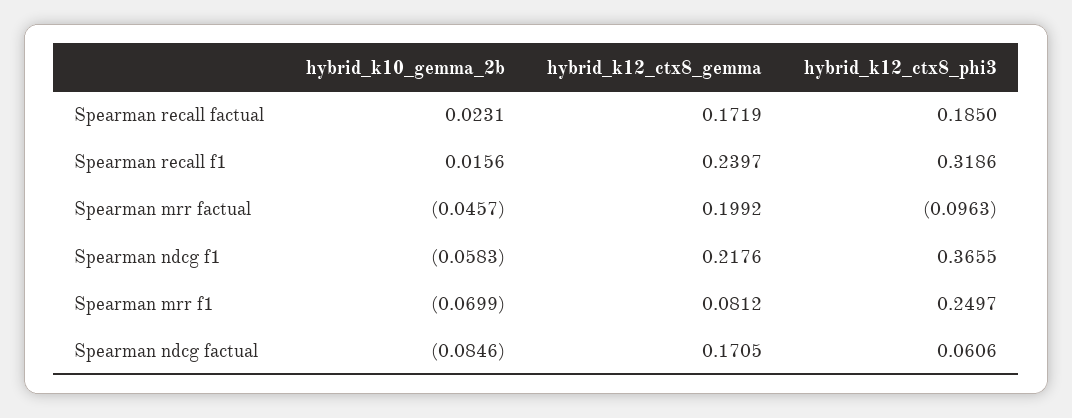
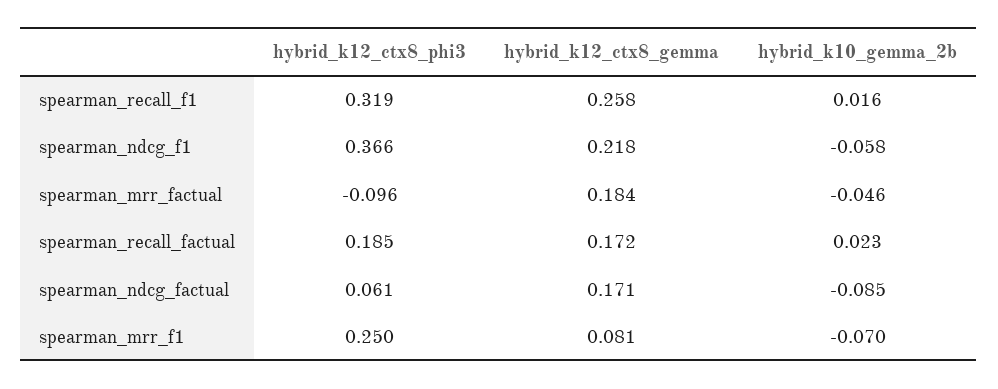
  {
    "hybrid_k10_gemma_2b": {
      "Spearman recall factual": 0.0231,
      "Spearman recall f1": 0.0156,
      "Spearman mrr factual": -0.0457,
      "Spearman ndcg f1": -0.0583,
      "Spearman mrr f1": -0.0699,
      "Spearman ndcg factual": -0.0846
    },
    "hybrid_k12_ctx8_gemma": {
      "Spearman recall factual": 0.1719,
-     "Spearman recall f1": 0.2397,
+     "Spearman recall f1": 0.258,
-     "Spearman mrr factual": 0.1992,
+     "Spearman mrr factual": 0.184,
      "Spearman ndcg f1": 0.2176,
      "Spearman mrr f1": 0.0812,
      "Spearman ndcg factual": 0.1705
    },
    "hybrid_k12_ctx8_phi3": {
      "Spearman recall factual": 0.185,
      "Spearman recall f1": 0.3186,
      "Spearman mrr factual": -0.0963,
      "Spearman ndcg f1": 0.3655,
      "Spearman mrr f1": 0.2497,
      "Spearman ndcg factual": 0.0606
    }
  }

